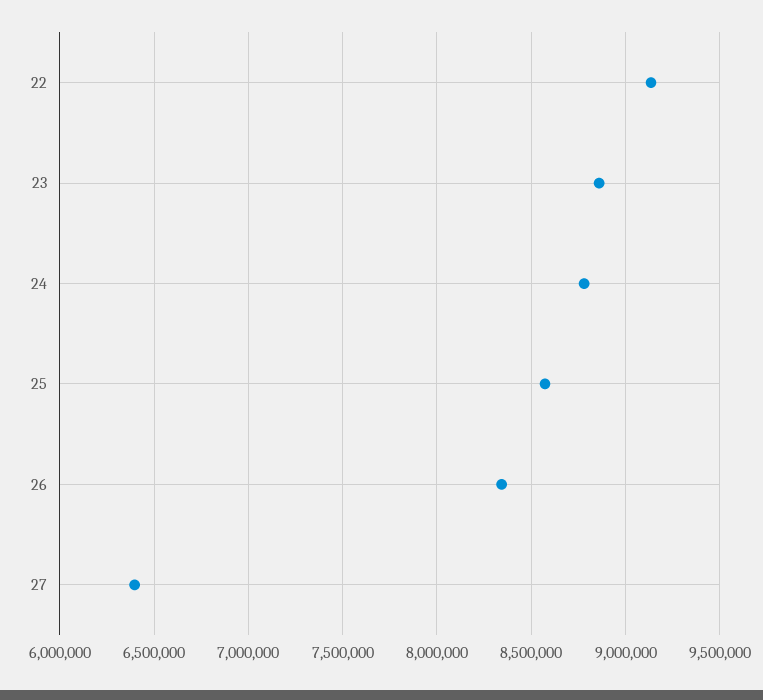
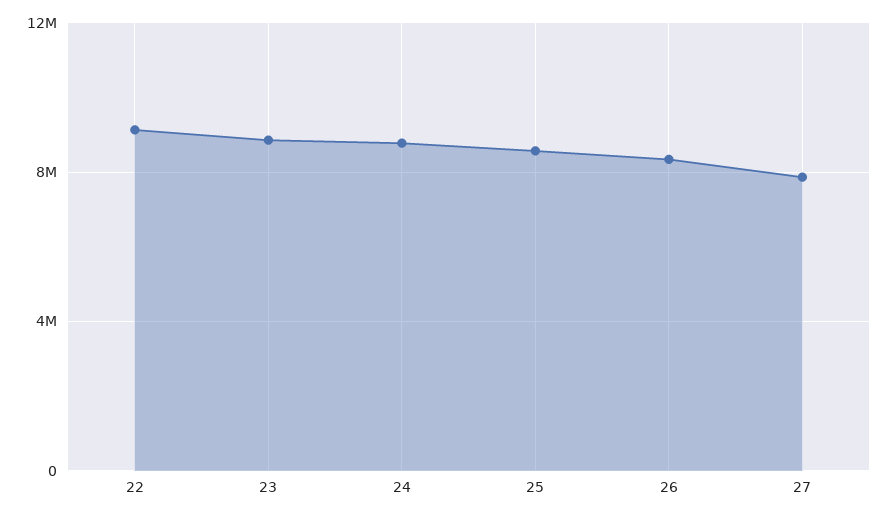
  {
    "22": 9150000,
    "23": 8850000,
    "24": 8800000,
    "25": 8550000,
    "26": 8350000,
-   "27": 6400000
+   "27": 8000000
  }

